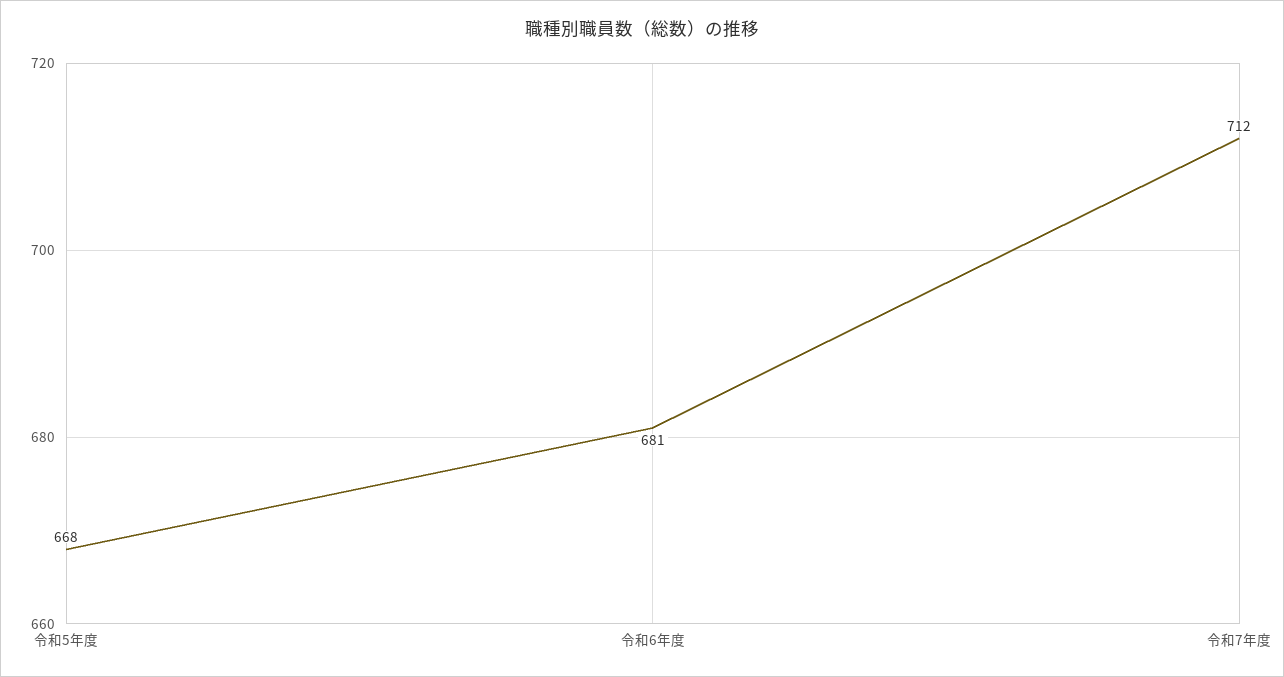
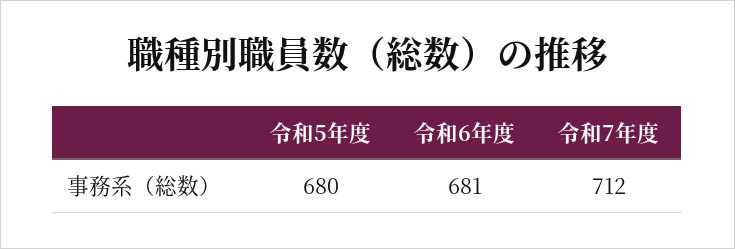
  {
-   "令和5年度": 668,
+   "令和5年度": 680,
    "令和6年度": 681,
    "令和7年度": 712
  }

